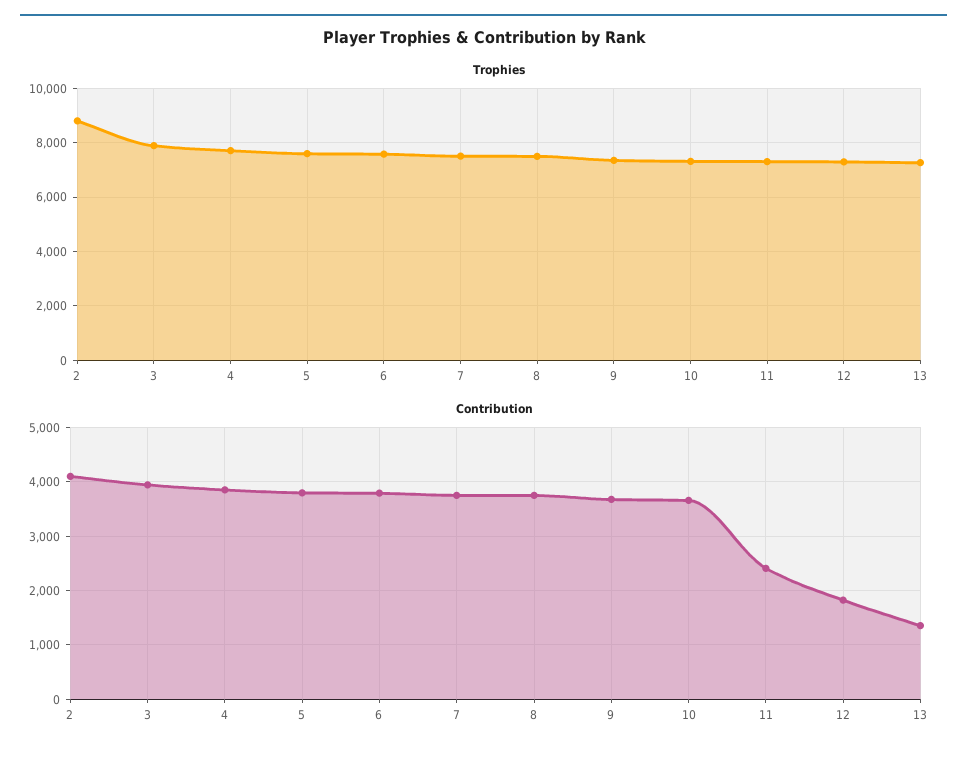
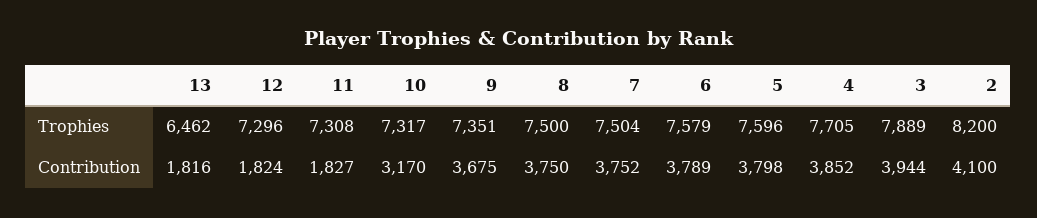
  {
    "Trophies": {
-     "2": 8750,
+     "2": 8200,
      "3": 7889,
      "4": 7705,
      "5": 7596,
      "6": 7579,
      "7": 7504,
      "8": 7500,
      "9": 7351,
      "10": 7317,
      "11": 7308,
      "12": 7296,
-     "13": 7250
+     "13": 6462
    },
    "Contribution": {
      "2": 4100,
      "3": 3944,
      "4": 3852,
      "5": 3798,
      "6": 3789,
      "7": 3752,
      "8": 3750,
      "9": 3675,
-     "10": 3600,
+     "10": 3170,
-     "11": 2400,
+     "11": 1827,
      "12": 1824,
-     "13": 1400
+     "13": 1816
    }
  }

